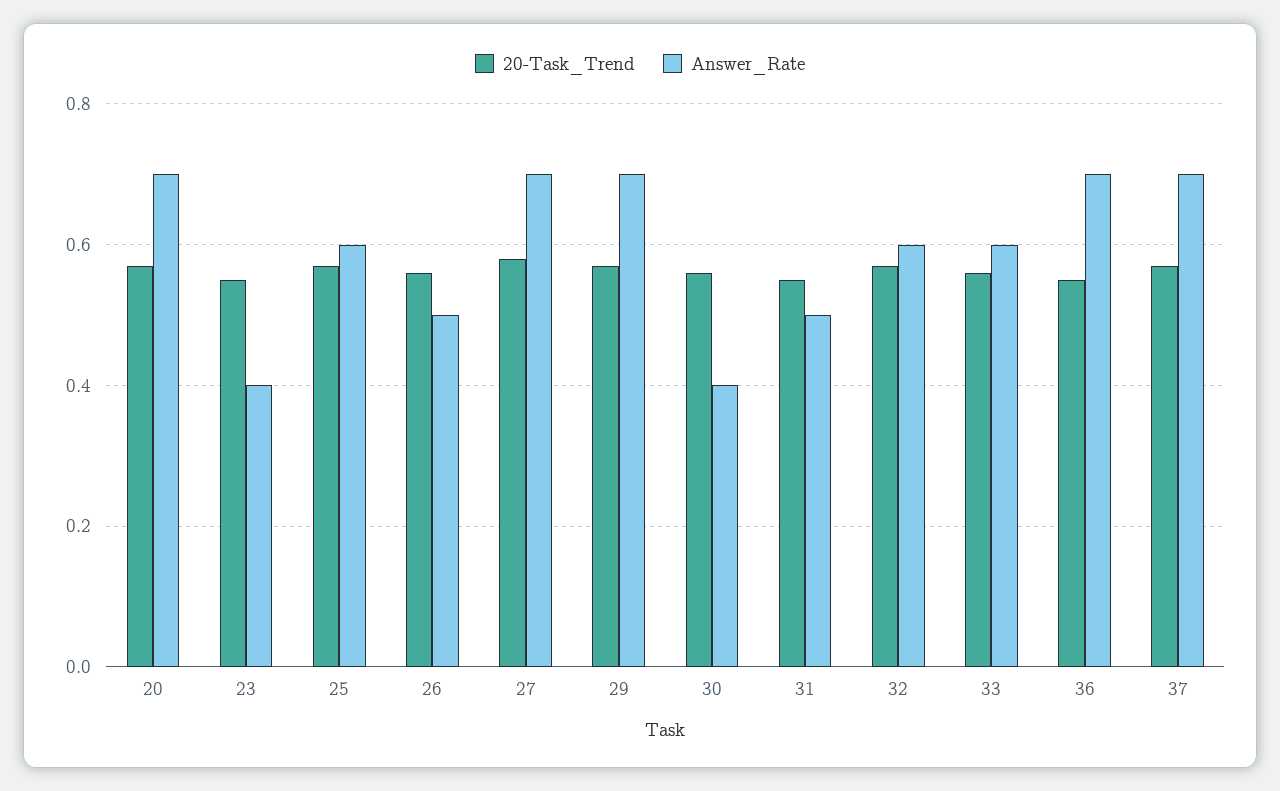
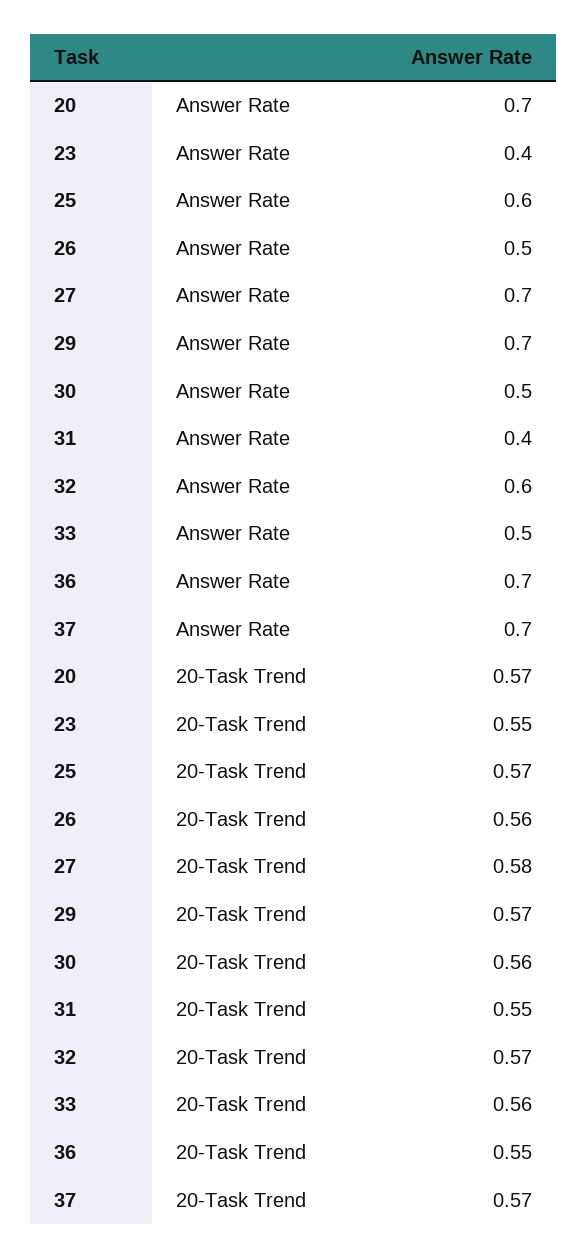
  {
    "20-Task_Trend": {
      "20": 0.57,
      "23": 0.55,
      "25": 0.57,
      "26": 0.56,
      "27": 0.58,
      "29": 0.57,
      "30": 0.56,
      "31": 0.55,
      "32": 0.57,
      "33": 0.56,
      "36": 0.55,
      "37": 0.57
    },
    "Answer_Rate": {
      "20": 0.7,
      "23": 0.4,
      "25": 0.6,
      "26": 0.5,
      "27": 0.7,
      "29": 0.7,
-     "30": 0.4,
+     "30": 0.5,
-     "31": 0.5,
+     "31": 0.4,
      "32": 0.6,
-     "33": 0.6,
+     "33": 0.5,
      "36": 0.7,
      "37": 0.7
    }
  }

